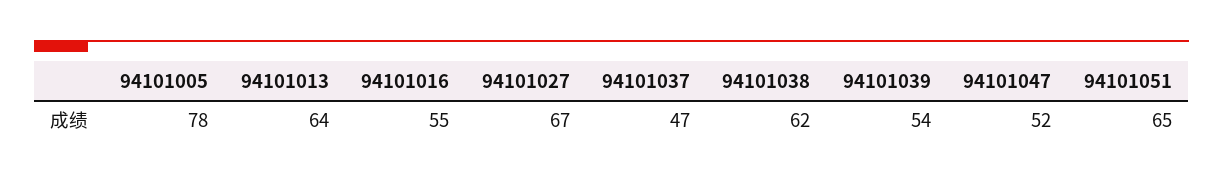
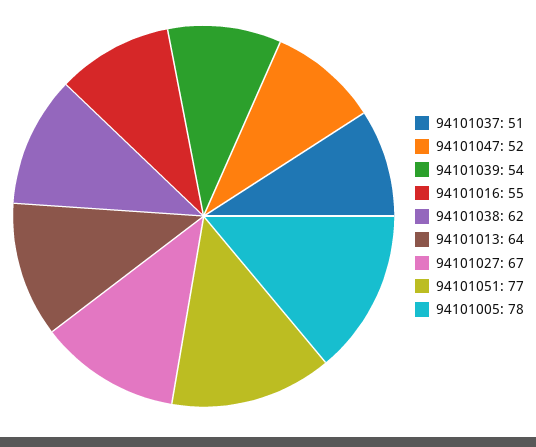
  {
    "94101005": 78,
    "94101013": 64,
    "94101016": 55,
    "94101027": 67,
-   "94101037": 47,
+   "94101037": 51,
    "94101038": 62,
    "94101039": 54,
    "94101047": 52,
-   "94101051": 65
+   "94101051": 77
  }

